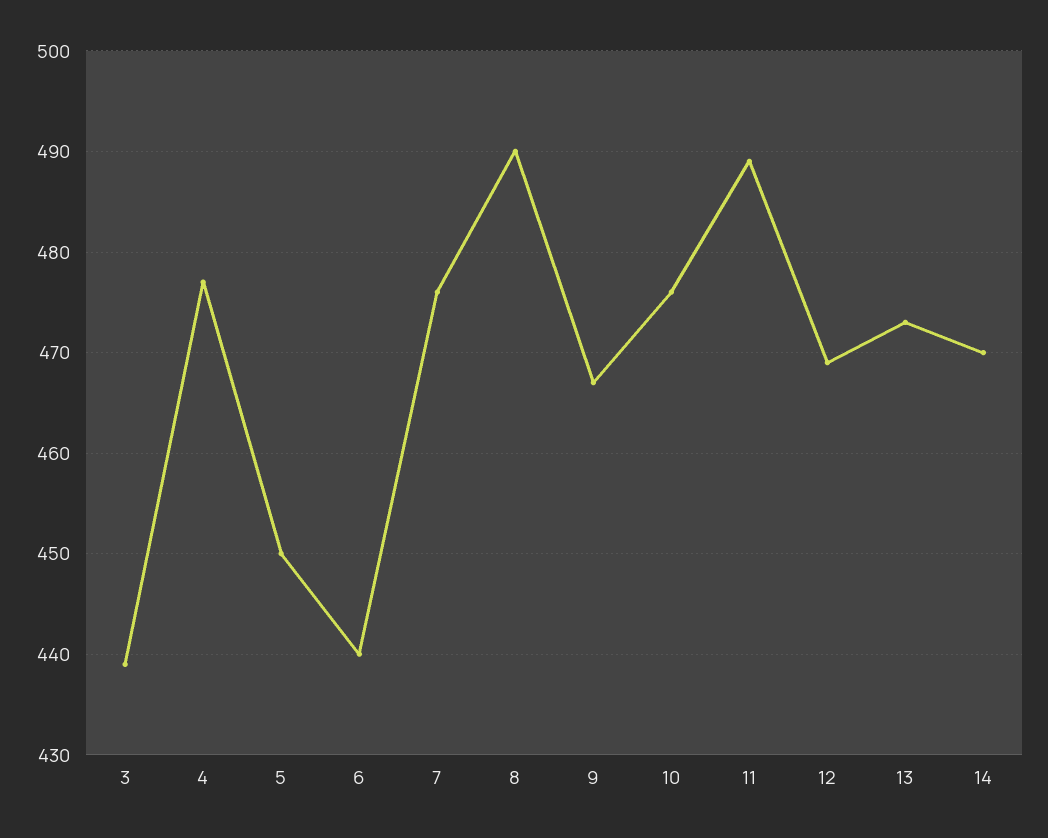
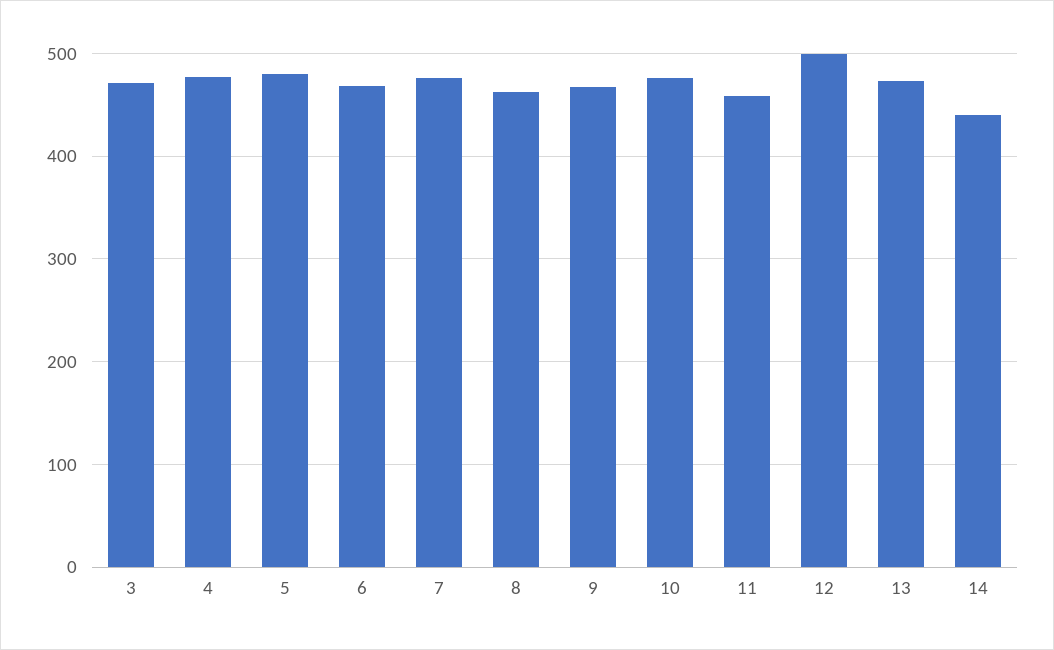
  {
-   "3": 439,
+   "3": 470,
    "4": 477,
-   "5": 450,
+   "5": 480,
-   "6": 440,
+   "6": 470,
    "7": 476,
-   "8": 490,
+   "8": 460,
    "9": 467,
    "10": 476,
-   "11": 489,
+   "11": 460,
-   "12": 469,
+   "12": 500,
    "13": 473,
-   "14": 470
+   "14": 440
  }

